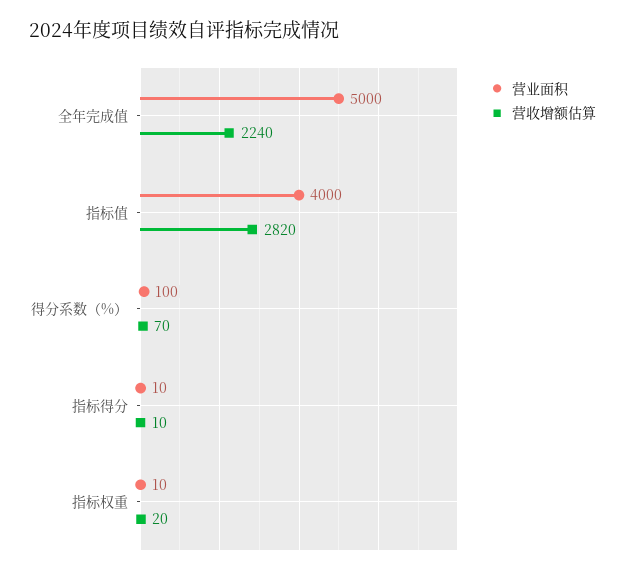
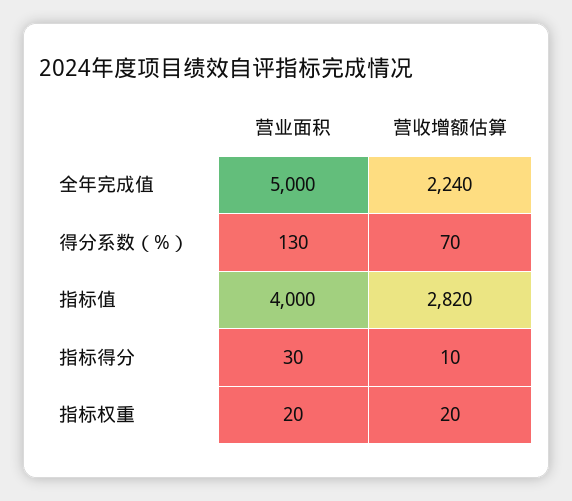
  {
    "营业面积": {
      "全年完成值": 5000,
      "指标值": 4000,
-     "得分系数（%）": 100,
+     "得分系数（%）": 130,
-     "指标得分": 10,
+     "指标得分": 30,
-     "指标权重": 10
+     "指标权重": 20
    },
    "营收增额估算": {
      "全年完成值": 2240,
      "指标值": 2820,
      "得分系数（%）": 70,
      "指标得分": 10,
      "指标权重": 20
    }
  }

